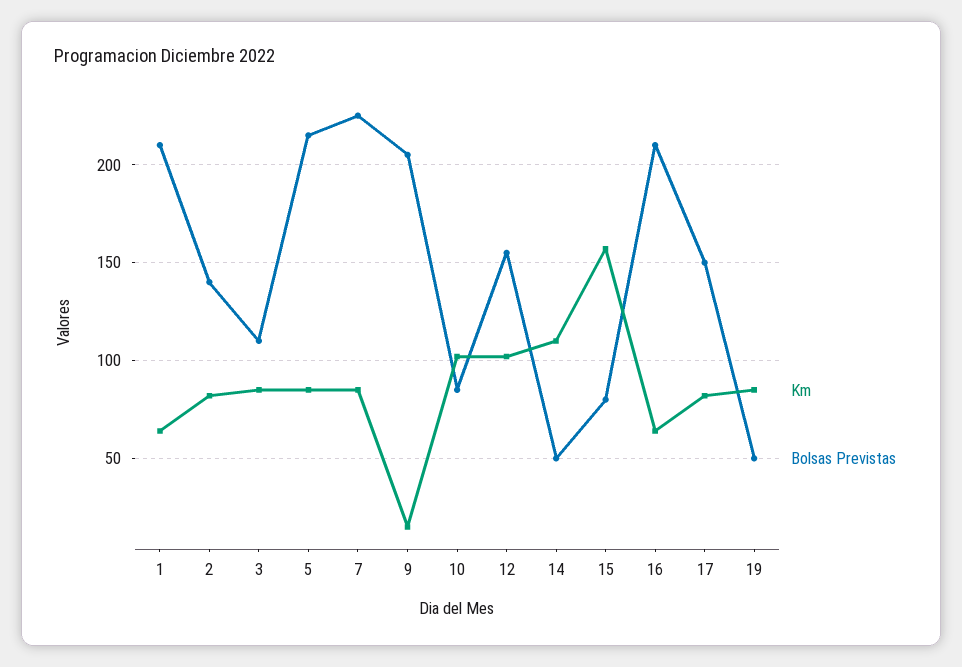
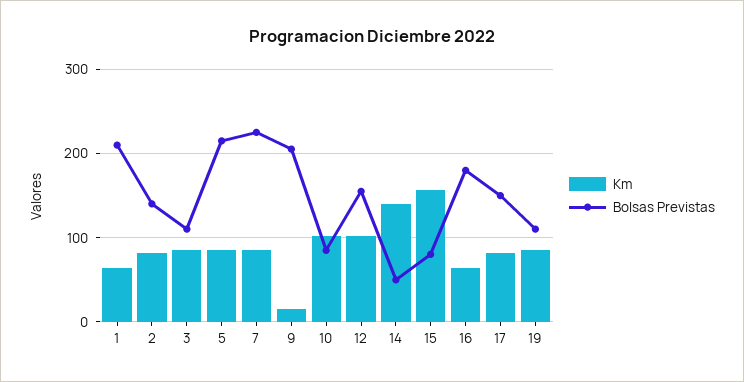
  {
    "Km": {
      "1": 65,
      "2": 80,
      "3": 85,
      "5": 85,
      "7": 85,
      "9": 15,
      "10": 100,
      "12": 100,
-     "14": 110,
+     "14": 140,
      "15": 155,
      "16": 65,
      "17": 80,
      "19": 85
    },
    "Bolsas Previstas": {
      "1": 210,
      "2": 140,
      "3": 110,
      "5": 215,
      "7": 225,
      "9": 205,
      "10": 85,
      "12": 155,
      "14": 50,
      "15": 80,
-     "16": 210,
+     "16": 180,
      "17": 150,
-     "19": 50
+     "19": 110
    }
  }

